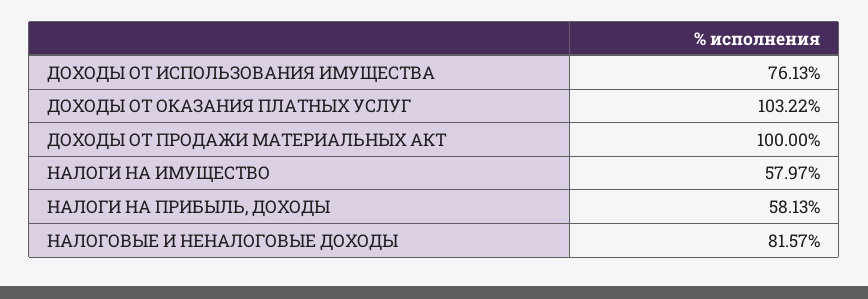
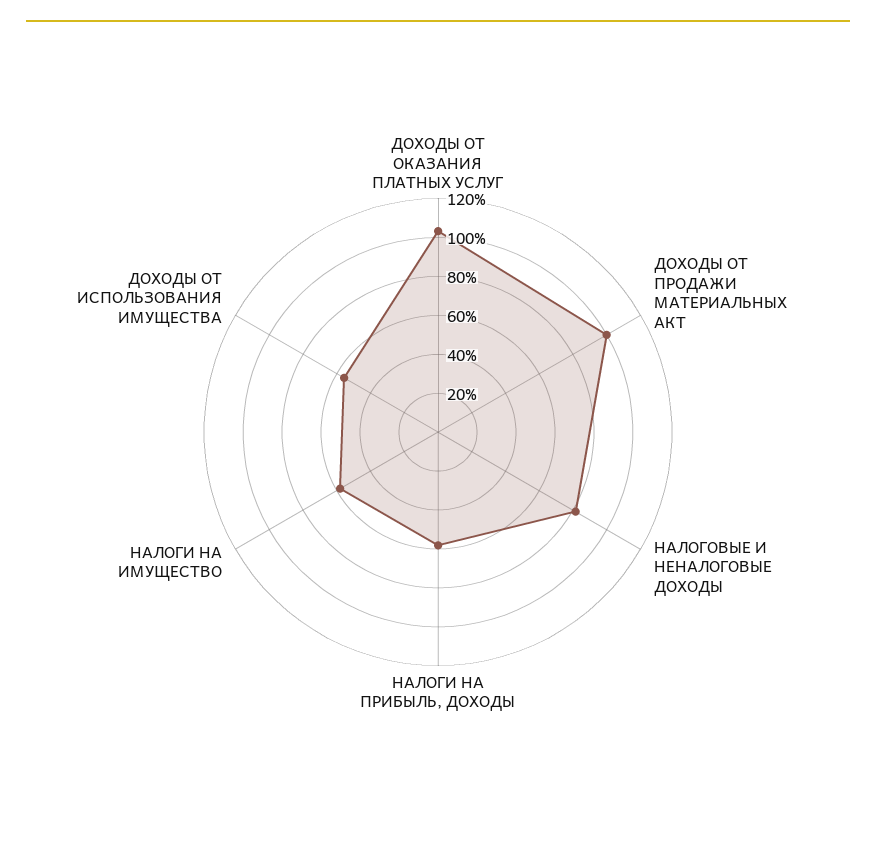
  {
-   "ДОХОДЫ ОТ ИСПОЛЬЗОВАНИЯ ИМУЩЕСТВА": 76.13,
+   "ДОХОДЫ ОТ ИСПОЛЬЗОВАНИЯ ИМУЩЕСТВА": 55,
    "ДОХОДЫ ОТ ОКАЗАНИЯ ПЛАТНЫХ УСЛУГ": 103.22,
    "ДОХОДЫ ОТ ПРОДАЖИ МАТЕРИАЛЬНЫХ АКТ": 100,
    "НАЛОГИ НА ИМУЩЕСТВО": 57.97,
    "НАЛОГИ НА ПРИБЫЛЬ, ДОХОДЫ": 58.13,
    "НАЛОГОВЫЕ И НЕНАЛОГОВЫЕ ДОХОДЫ": 81.57
  }

